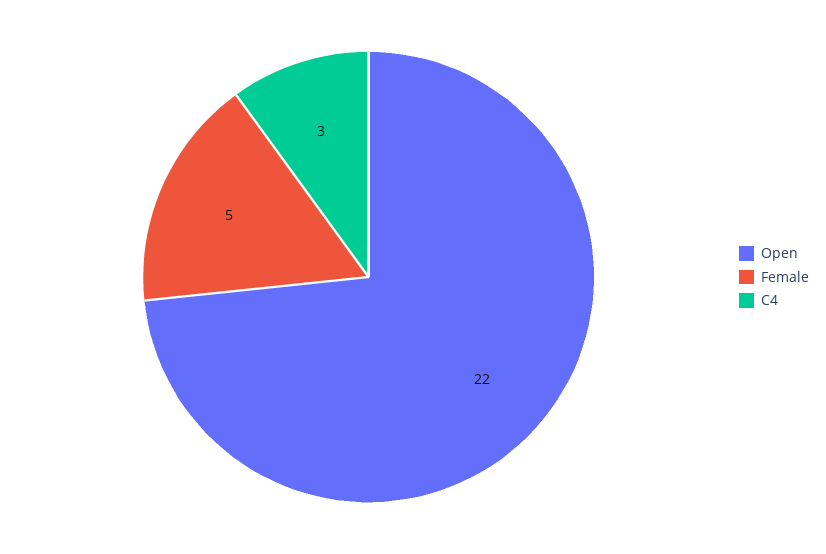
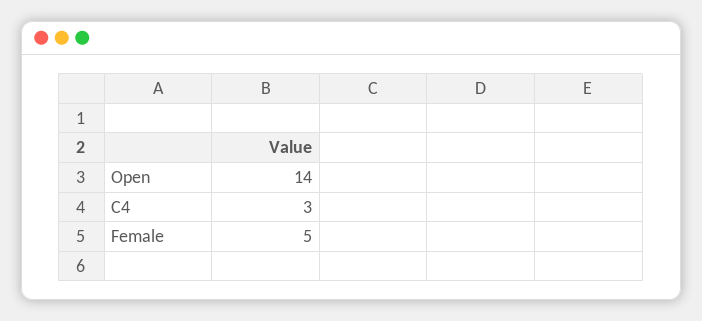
  {
-   "Open": 22,
+   "Open": 14,
    "Female": 5,
    "C4": 3
  }

